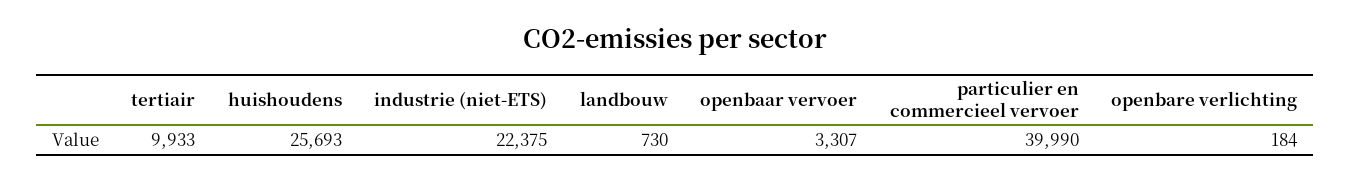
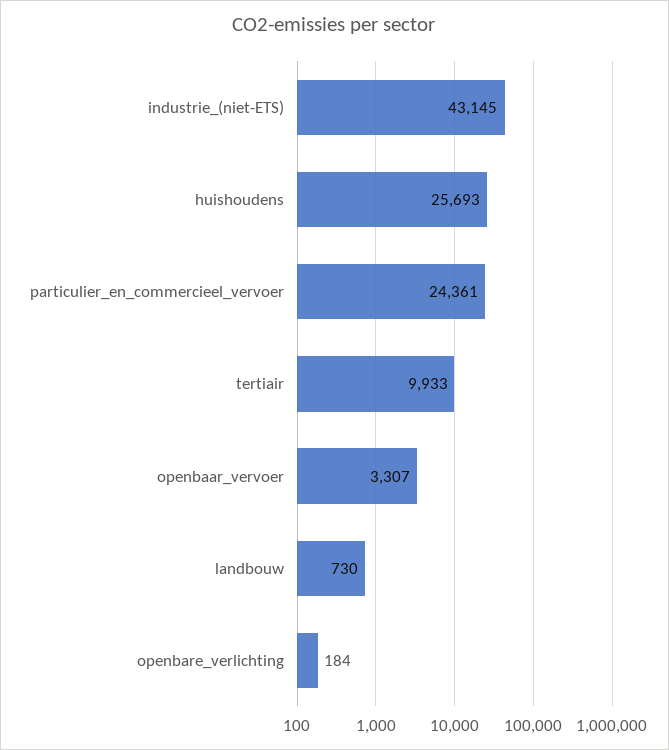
  {
    "tertiair": 9933,
    "huishoudens": 25693,
-   "industrie (niet-ETS)": 22375,
+   "industrie (niet-ETS)": 43145,
    "landbouw": 730,
    "openbaar vervoer": 3307,
-   "particulier en commercieel vervoer": 39990,
+   "particulier en commercieel vervoer": 24361,
    "openbare verlichting": 184
  }

